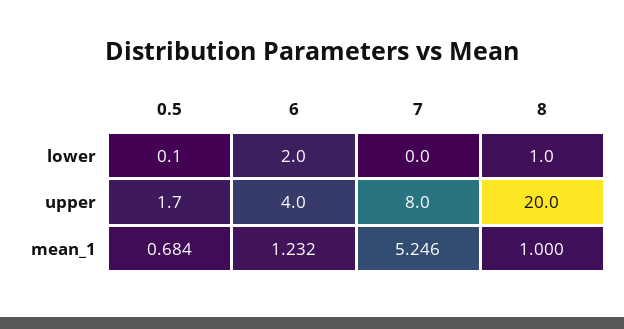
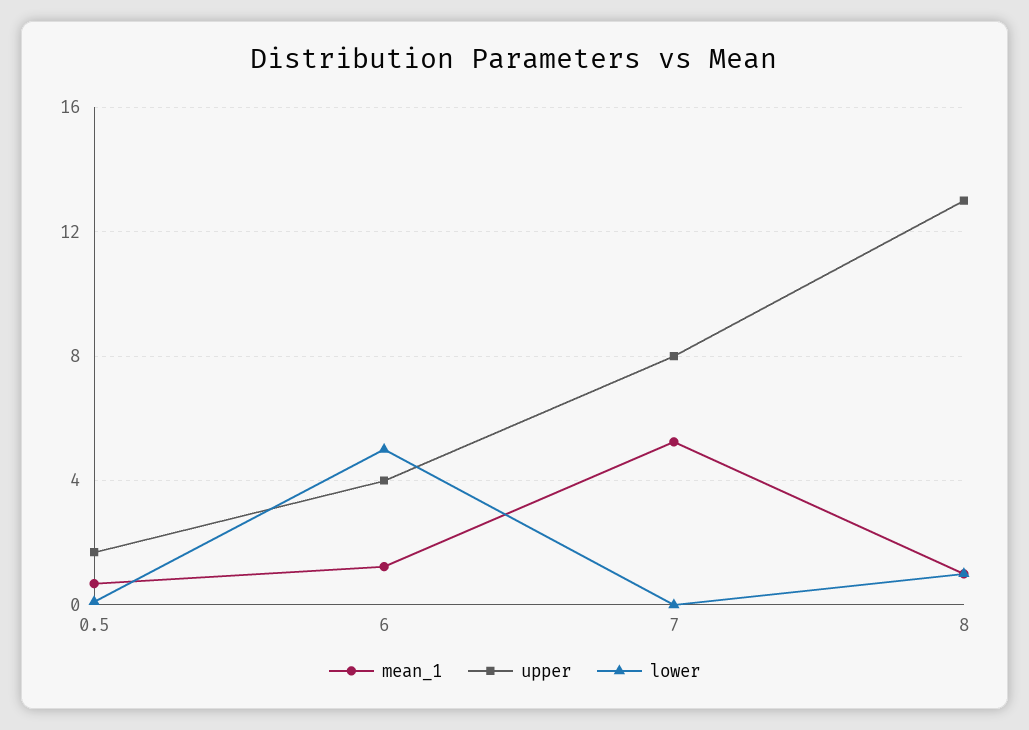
  {
    "lower": {
      "0.5": 0.1,
-     "6": 2,
+     "6": 5,
      "7": 0,
      "8": 1
    },
    "upper": {
      "0.5": 1.7,
      "6": 4,
      "7": 8,
-     "8": 20
+     "8": 13
    },
    "mean_1": {
      "0.5": 0.684,
      "6": 1.232,
      "7": 5.246,
      "8": 1
    }
  }

